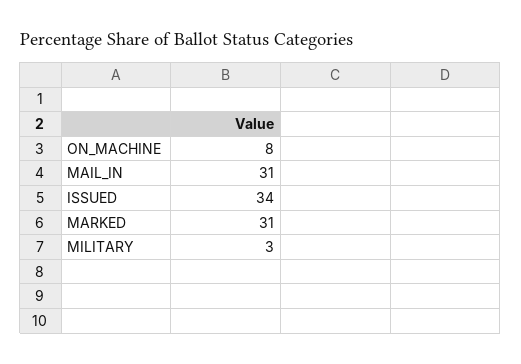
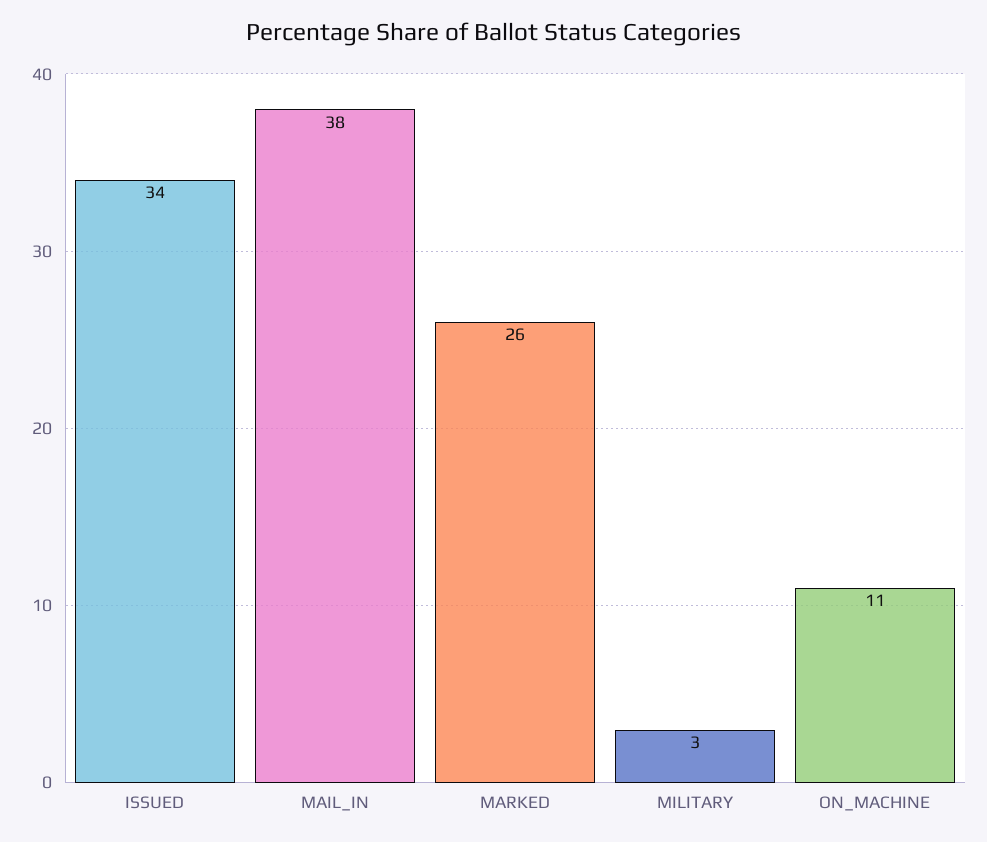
  {
-   "ON_MACHINE": 8,
+   "ON_MACHINE": 11,
-   "MAIL_IN": 31,
+   "MAIL_IN": 38,
    "ISSUED": 34,
-   "MARKED": 31,
+   "MARKED": 26,
    "MILITARY": 3
  }

